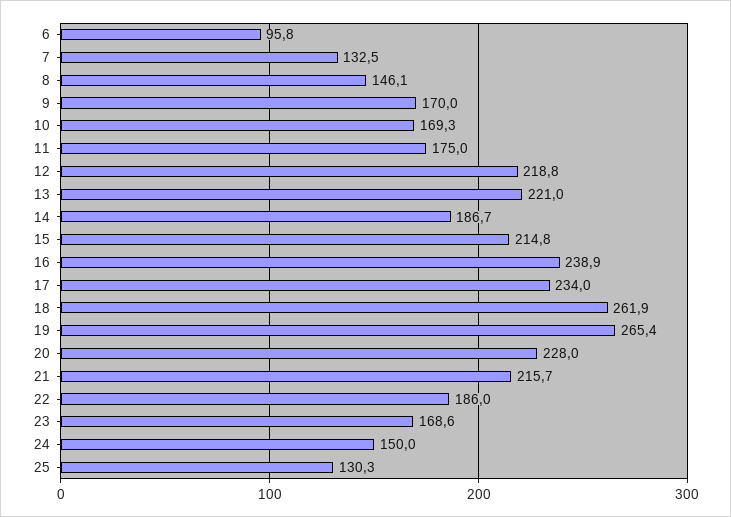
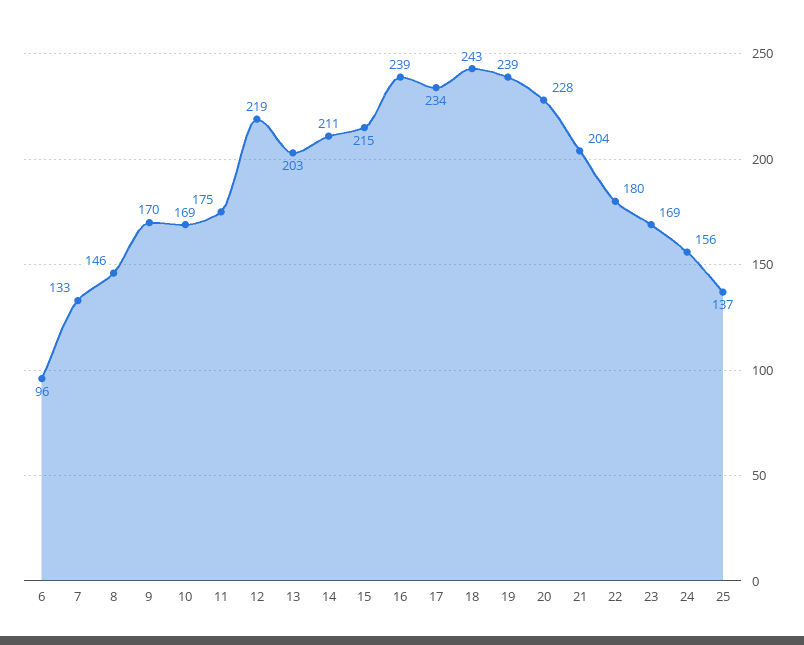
  {
    "6": 95.8,
    "7": 132.5,
    "8": 146.1,
    "9": 170,
    "10": 169.3,
    "11": 175,
    "12": 218.8,
-   "13": 221,
+   "13": 203,
-   "14": 186.7,
+   "14": 211,
    "15": 214.8,
    "16": 238.9,
    "17": 234,
-   "18": 261.9,
+   "18": 243,
-   "19": 265.4,
+   "19": 239,
    "20": 228,
-   "21": 215.7,
+   "21": 204,
-   "22": 186,
+   "22": 180,
    "23": 168.6,
-   "24": 150,
+   "24": 156,
-   "25": 130.3
+   "25": 137
  }

